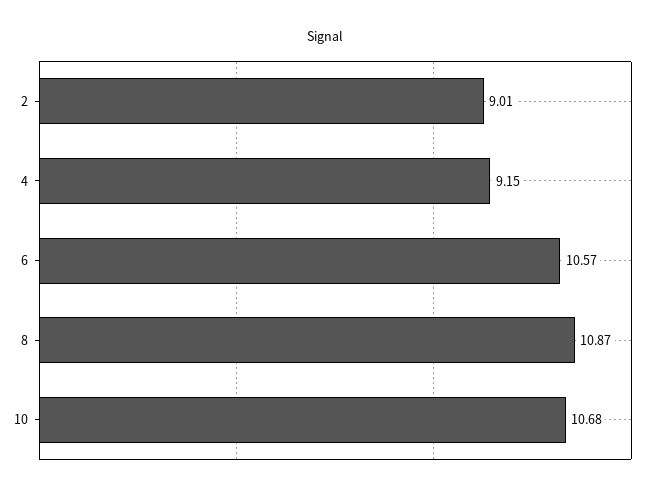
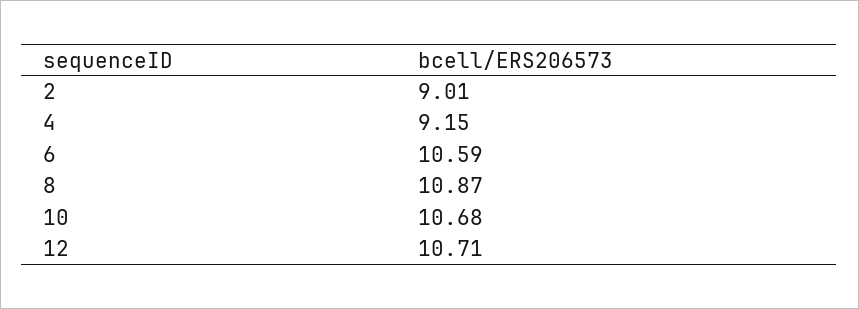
  {
    "2": 9.01,
    "4": 9.15,
-   "6": 10.57,
+   "6": 10.59,
    "8": 10.87,
-   "10": 10.68
+   "10": 10.68,
+   "12": 10.71
  }

